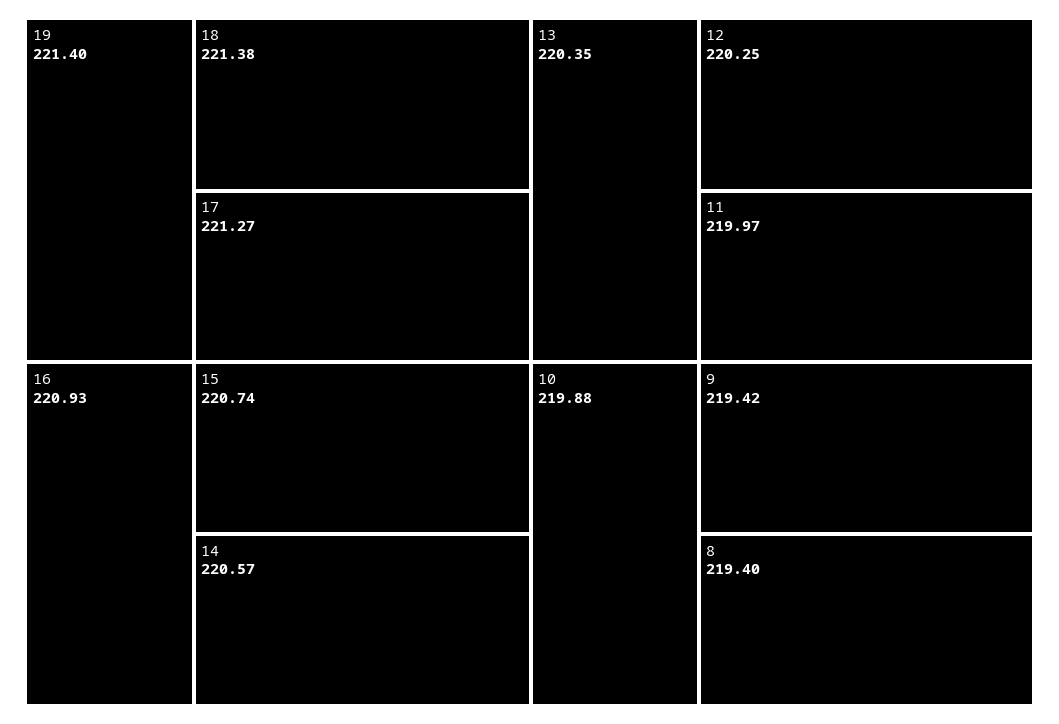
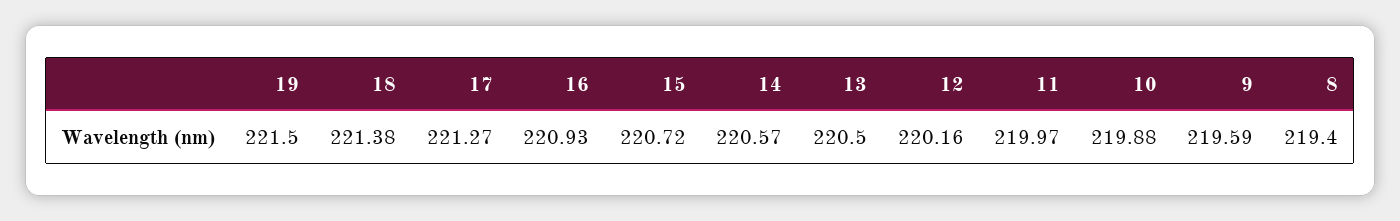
  {
-   "19": 221.4,
+   "19": 221.5,
    "18": 221.38,
    "17": 221.27,
    "16": 220.93,
-   "15": 220.74,
+   "15": 220.72,
    "14": 220.57,
-   "13": 220.35,
+   "13": 220.5,
-   "12": 220.25,
+   "12": 220.16,
    "11": 219.97,
    "10": 219.88,
-   "9": 219.42,
+   "9": 219.59,
    "8": 219.4
  }

